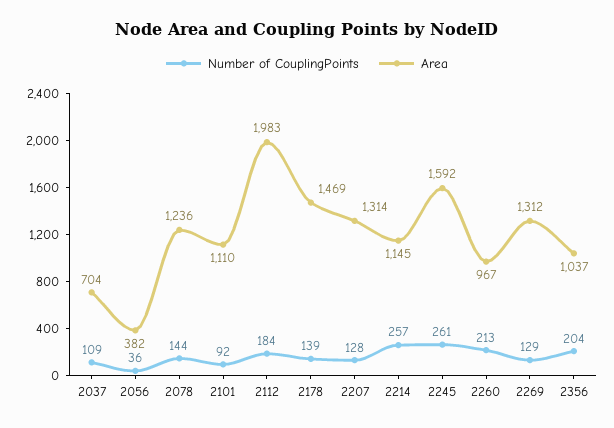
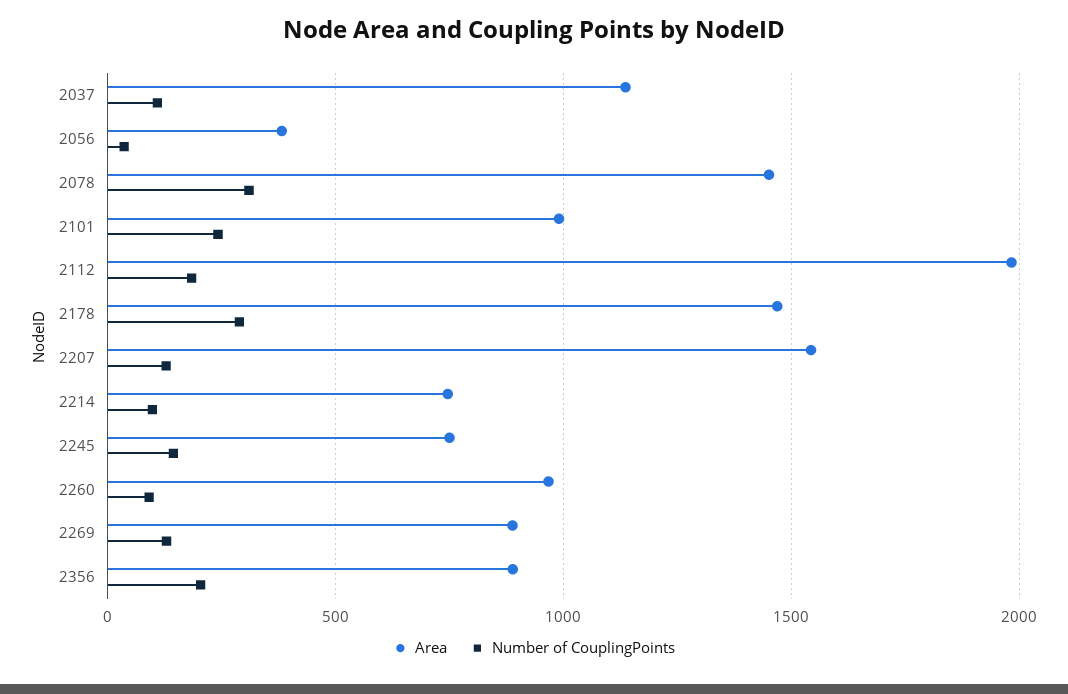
  {
    "Number of CouplingPoints": {
      "2037": 109,
      "2056": 36,
-     "2078": 144,
+     "2078": 300,
-     "2101": 92,
+     "2101": 250,
      "2112": 184,
-     "2178": 139,
+     "2178": 300,
      "2207": 128,
-     "2214": 257,
+     "2214": 100,
-     "2245": 261,
+     "2245": 150,
-     "2260": 213,
+     "2260": 100,
      "2269": 129,
      "2356": 204
    },
    "Area": {
-     "2037": 704,
+     "2037": 1150,
      "2056": 382,
-     "2078": 1236,
+     "2078": 1450,
-     "2101": 1110,
+     "2101": 1000,
      "2112": 1983,
      "2178": 1469,
-     "2207": 1314,
+     "2207": 1550,
-     "2214": 1145,
+     "2214": 750,
-     "2245": 1592,
+     "2245": 750,
      "2260": 967,
-     "2269": 1312,
+     "2269": 900,
-     "2356": 1037
+     "2356": 900
    }
  }

